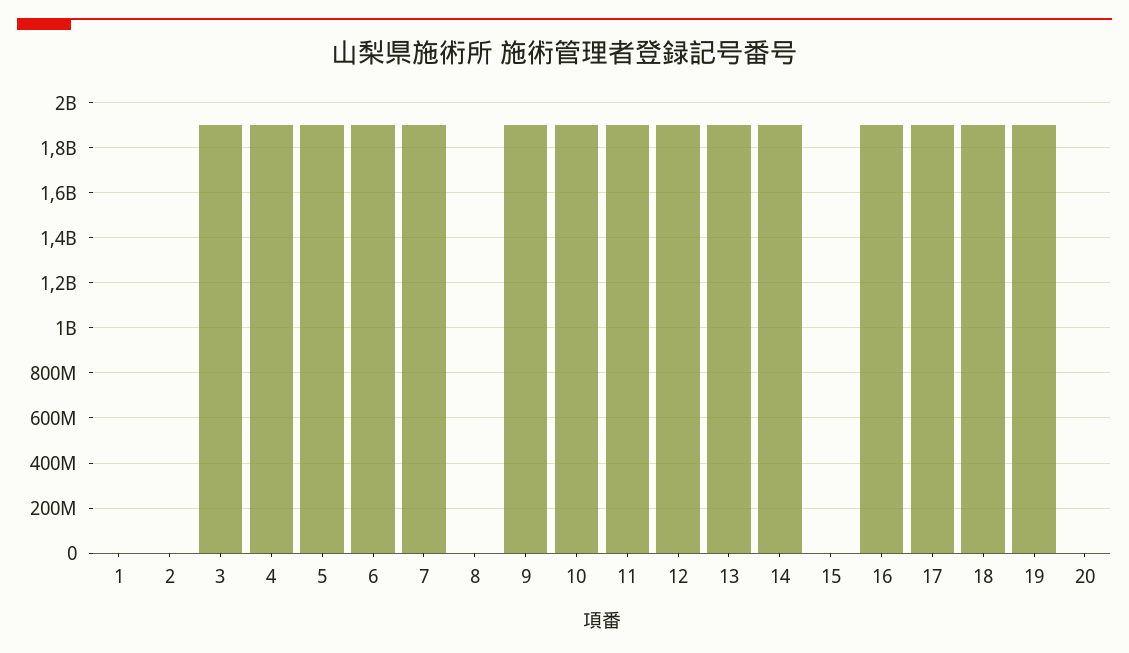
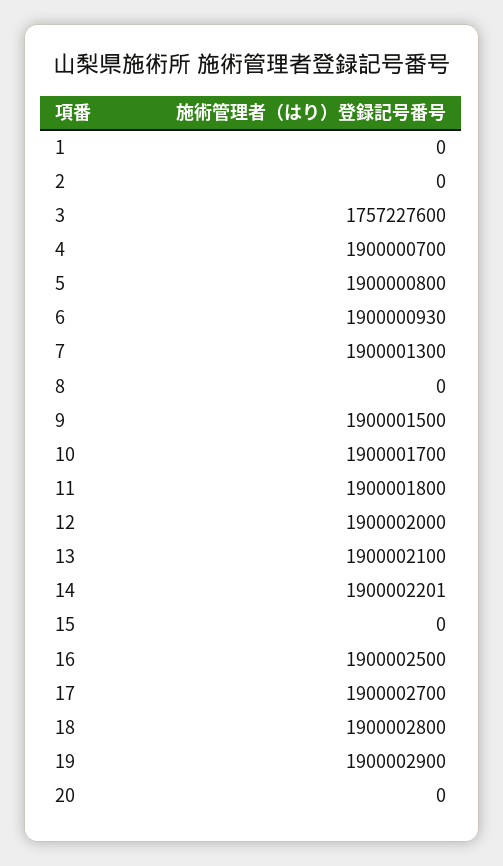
  {
    "1": 0,
    "2": 0,
-   "3": 1900000000,
+   "3": 1757227600,
    "4": 1900000700,
    "5": 1900000800,
    "6": 1900000930,
    "7": 1900001300,
    "8": 0,
    "9": 1900001500,
    "10": 1900001700,
    "11": 1900001800,
    "12": 1900002000,
    "13": 1900002100,
    "14": 1900002201,
    "15": 0,
    "16": 1900002500,
    "17": 1900002700,
    "18": 1900002800,
    "19": 1900002900,
    "20": 0
  }

